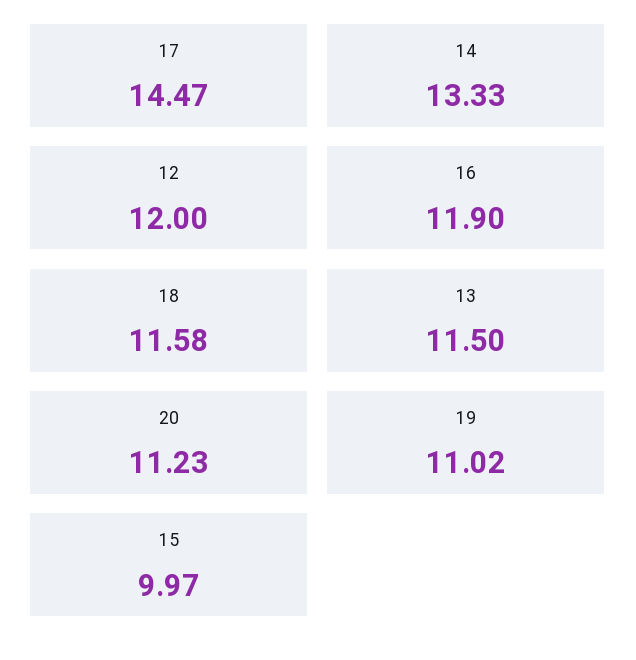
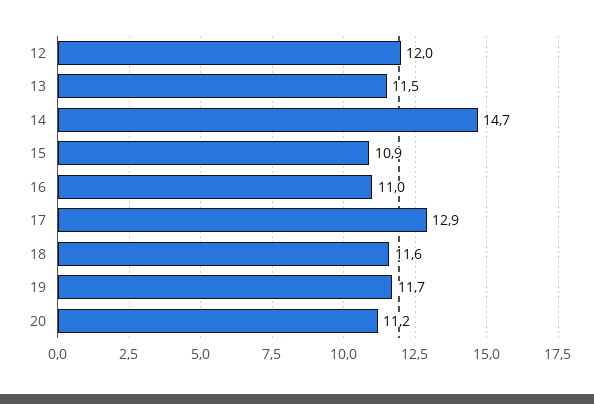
  {
-   "17": 14.47,
+   "17": 12.9,
-   "14": 13.33,
+   "14": 14.7,
    "12": 12,
-   "16": 11.9,
+   "16": 11,
    "18": 11.58,
    "13": 11.5,
    "20": 11.23,
-   "19": 11.02,
+   "19": 11.7,
-   "15": 9.97
+   "15": 10.9
  }

